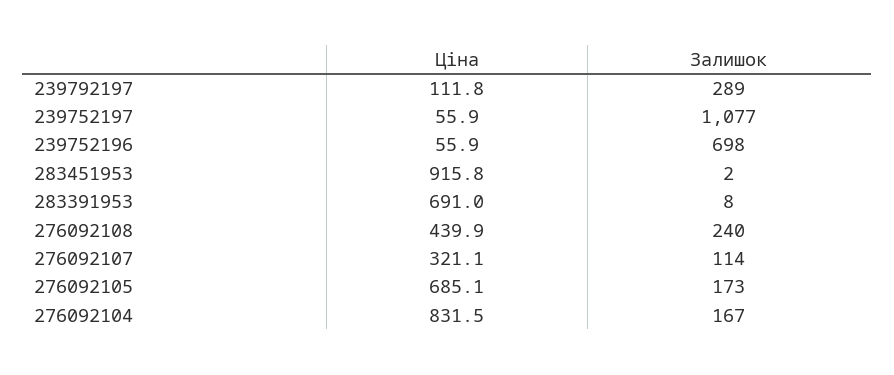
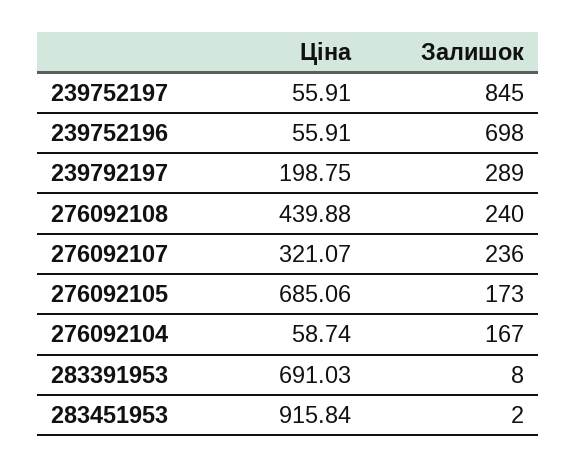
  {
    "Ціна": {
-     "239792197": 111.8,
+     "239792197": 198.75,
      "239752197": 55.91,
      "239752196": 55.91,
      "283451953": 915.84,
      "283391953": 691.03,
      "276092108": 439.88,
      "276092107": 321.07,
      "276092105": 685.06,
-     "276092104": 831.5
+     "276092104": 58.74
    },
    "Залишок": {
      "239792197": 289,
-     "239752197": 1077,
+     "239752197": 845,
      "239752196": 698,
      "283451953": 2,
      "283391953": 8,
      "276092108": 240,
-     "276092107": 114,
+     "276092107": 236,
      "276092105": 173,
      "276092104": 167
    }
  }

